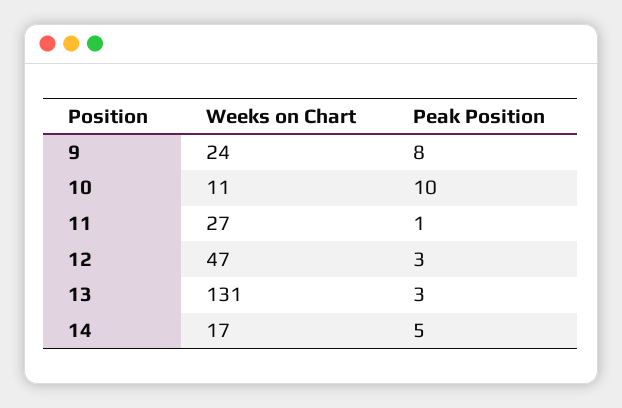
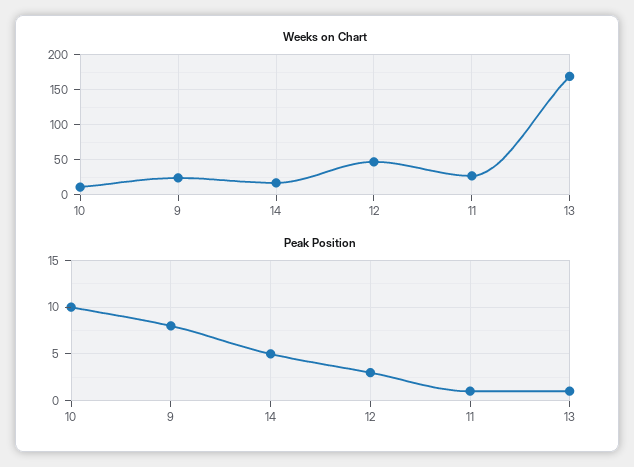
  {
    "Weeks on Chart": {
      "9": 24,
      "10": 11,
      "11": 27,
      "12": 47,
-     "13": 131,
+     "13": 170,
      "14": 17
    },
    "Peak Position": {
      "9": 8,
      "10": 10,
      "11": 1,
      "12": 3,
-     "13": 3,
+     "13": 1,
      "14": 5
    }
  }

